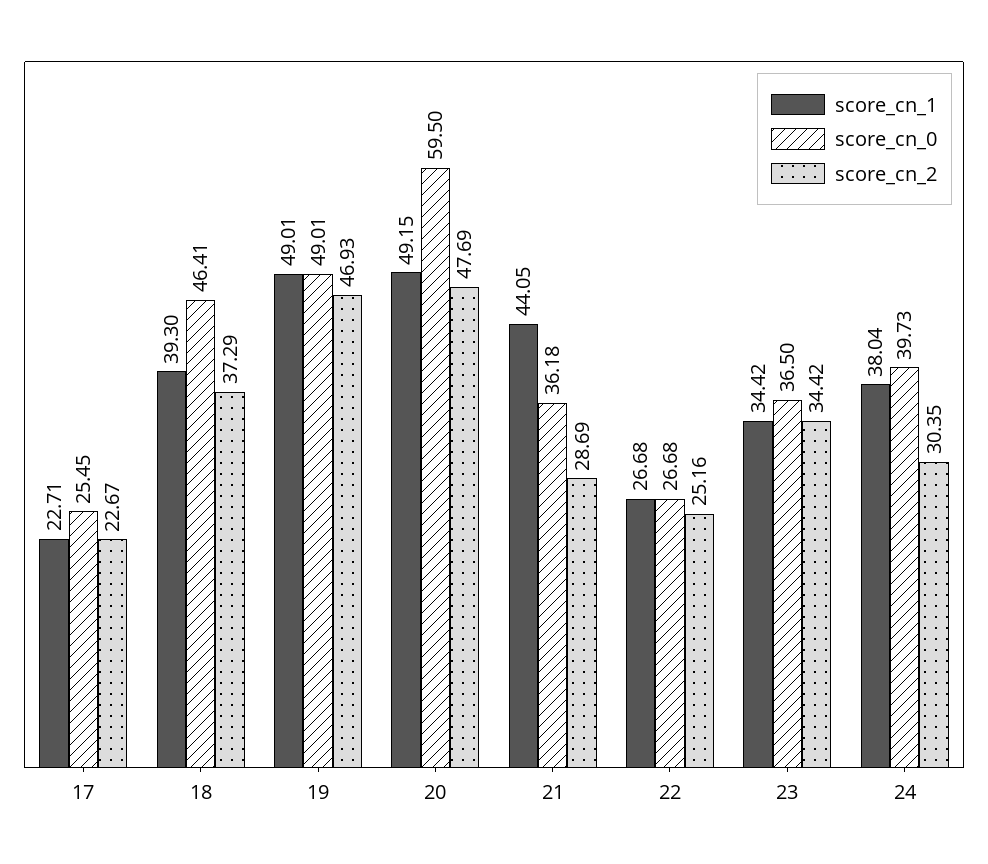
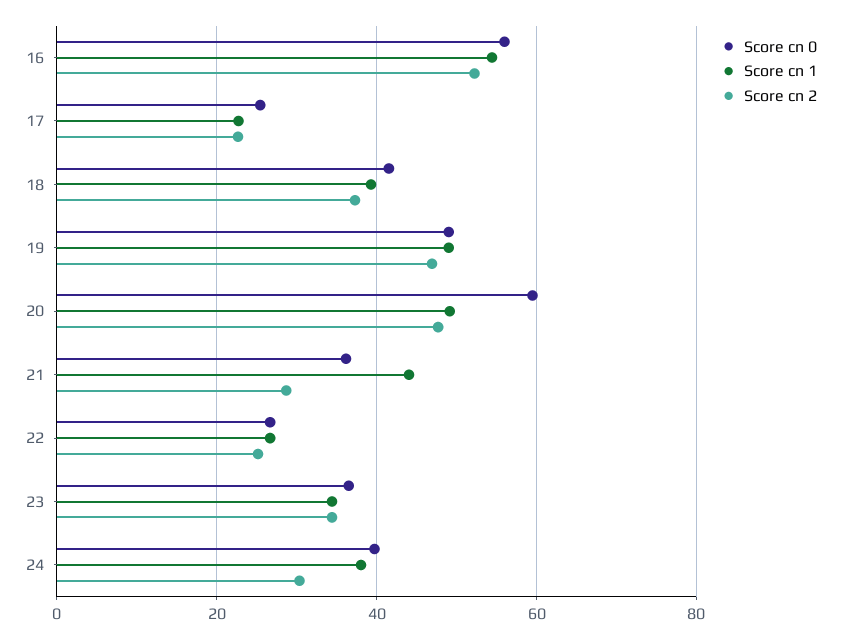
  {
    "score_cn_1": {
      "17": 22.71,
      "18": 39.3,
      "19": 49.01,
      "20": 49.15,
      "21": 44.05,
      "22": 26.68,
      "23": 34.42,
-     "24": 38.04
+     "24": 38.04,
+     "16": 54
    },
    "score_cn_0": {
      "17": 25.45,
-     "18": 46.41,
+     "18": 42,
      "19": 49.01,
      "20": 59.5,
      "21": 36.18,
      "22": 26.68,
      "23": 36.5,
-     "24": 39.73
+     "24": 39.73,
+     "16": 56
    },
    "score_cn_2": {
      "17": 22.67,
      "18": 37.29,
      "19": 46.93,
      "20": 47.69,
      "21": 28.69,
      "22": 25.16,
      "23": 34.42,
-     "24": 30.35
+     "24": 30.35,
+     "16": 52
    }
  }

